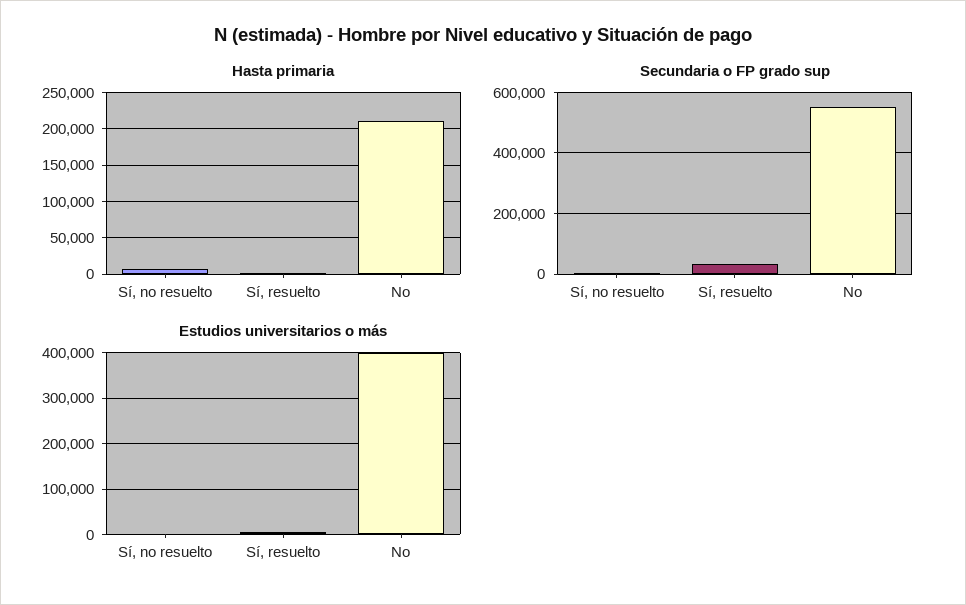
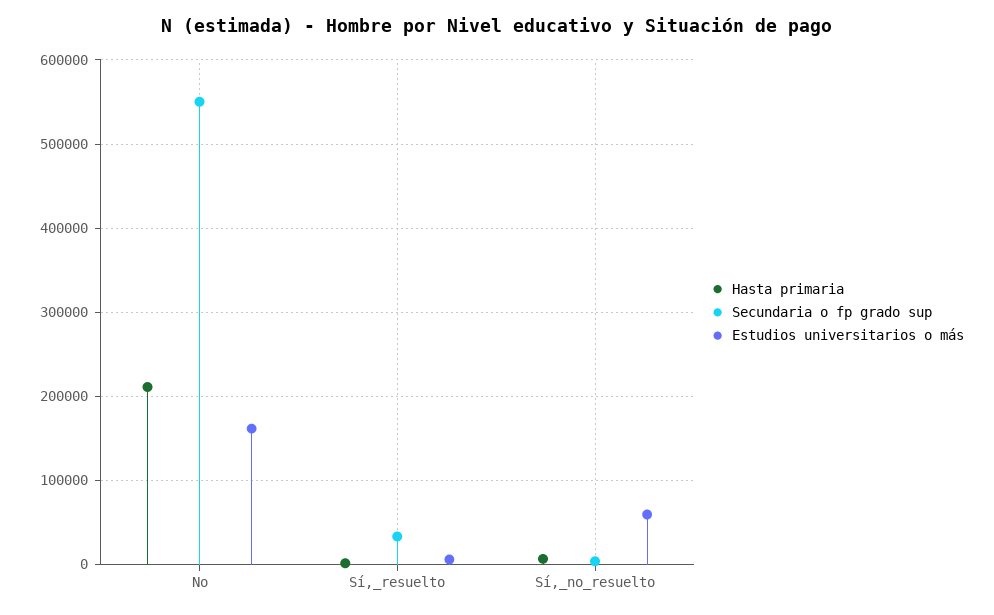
  {
    "Hasta primaria": {
      "Sí, no resuelto": 10000,
      "Sí, resuelto": 0,
      "No": 210000
    },
    "Secundaria o FP grado sup": {
      "Sí, no resuelto": 0,
      "Sí, resuelto": 30000,
      "No": 550000
    },
    "Estudios universitarios o más": {
-     "Sí, no resuelto": 0,
+     "Sí, no resuelto": 60000,
      "Sí, resuelto": 10000,
-     "No": 400000
+     "No": 160000
    }
  }

